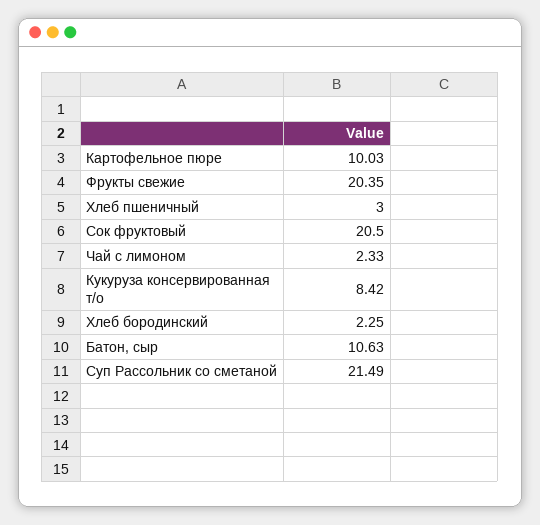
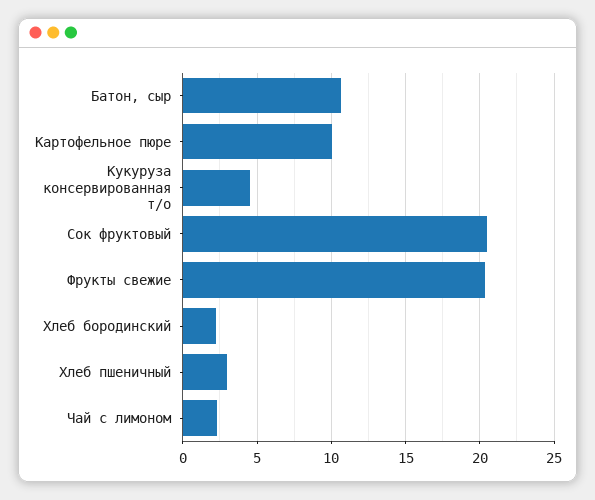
  {
    "Картофельное пюре": 10.03,
    "Фрукты свежие": 20.35,
    "Хлеб пшеничный": 3,
    "Сок фруктовый": 20.5,
    "Чай с лимоном": 2.33,
-   "Кукуруза консервированная т/о": 8.42,
+   "Кукуруза консервированная т/о": 4.5,
    "Хлеб бородинский": 2.25,
-   "Батон, сыр": 10.63,
+   "Батон, сыр": 10.63
-   "Суп Рассольник со сметаной": 21.49
  }

